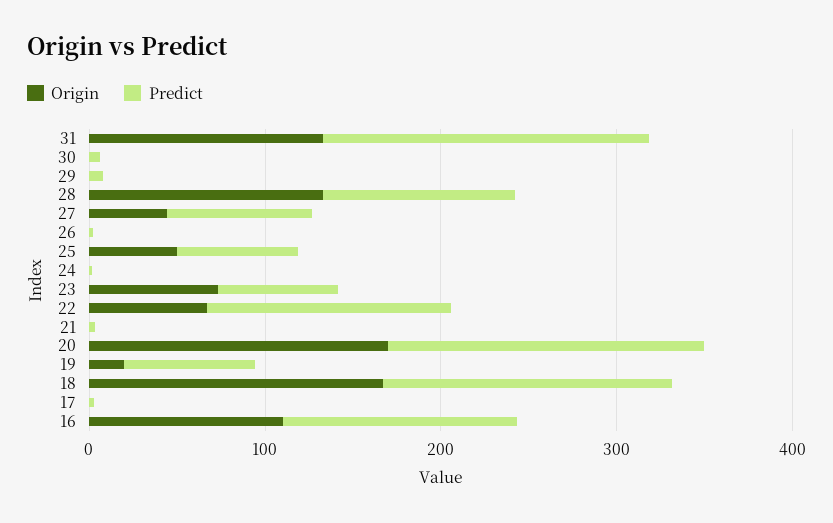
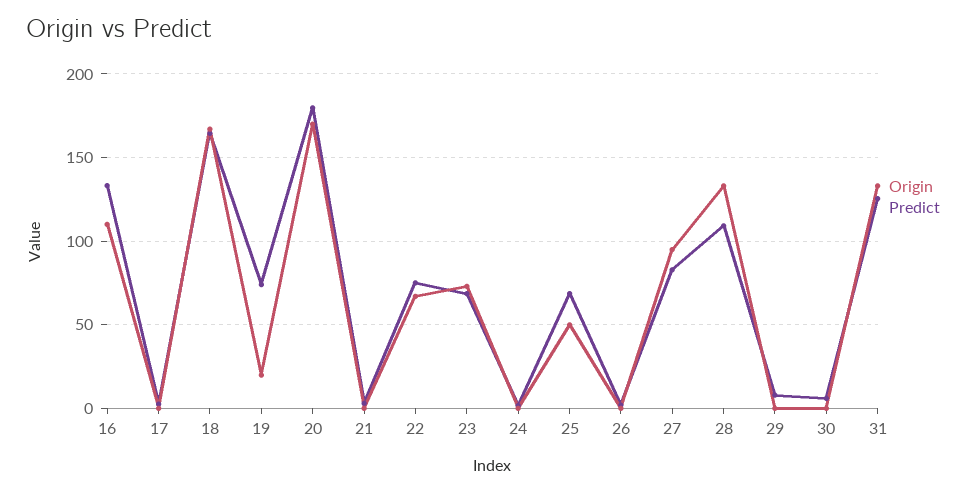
  {
    "Origin": {
      "31": 135,
      "30": 0,
      "29": 0,
      "28": 135,
-     "27": 40,
+     "27": 95,
      "26": 0,
      "25": 50,
      "24": 0,
      "23": 75,
      "22": 65,
      "21": 0,
      "20": 170,
      "19": 20,
      "18": 165,
      "17": 0,
      "16": 110
    },
    "Predict": {
-     "31": 180,
+     "31": 125,
      "30": 5,
      "29": 10,
      "28": 110,
      "27": 85,
      "26": 0,
      "25": 70,
      "24": 0,
      "23": 70,
-     "22": 140,
+     "22": 75,
      "21": 5,
      "20": 180,
      "19": 75,
      "18": 165,
      "17": 5,
      "16": 135
    }
  }

